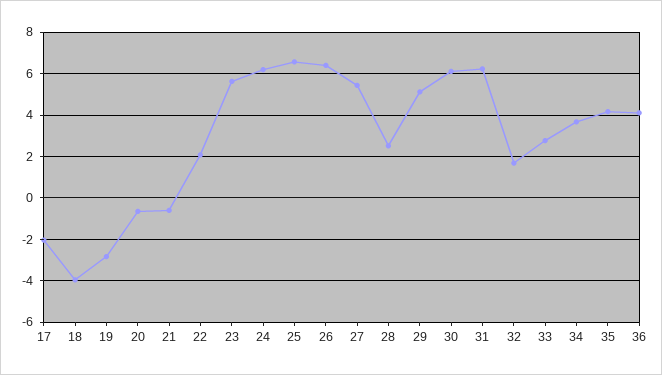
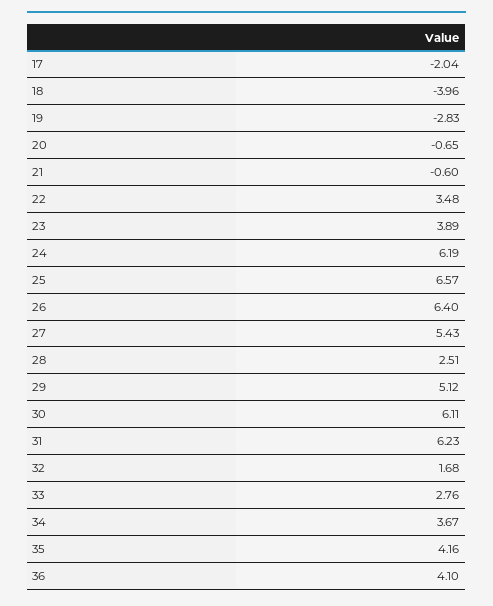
  {
    "17": -2.04,
    "18": -3.96,
    "19": -2.83,
    "20": -0.65,
    "21": -0.6,
-   "22": 2,
+   "22": 3.48,
-   "23": 5.5,
+   "23": 3.89,
    "24": 6.19,
    "25": 6.57,
    "26": 6.4,
    "27": 5.43,
    "28": 2.51,
    "29": 5.12,
    "30": 6.11,
    "31": 6.23,
    "32": 1.68,
    "33": 2.76,
    "34": 3.67,
    "35": 4.16,
    "36": 4.1
  }

